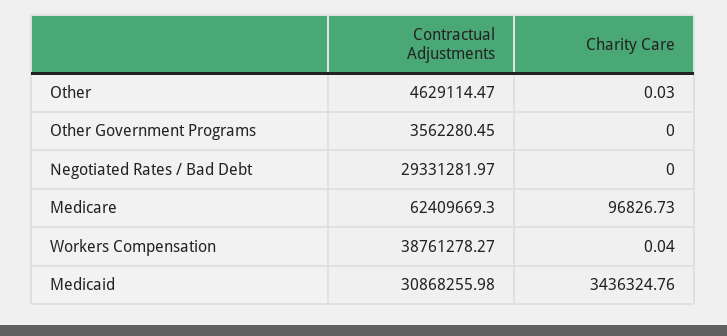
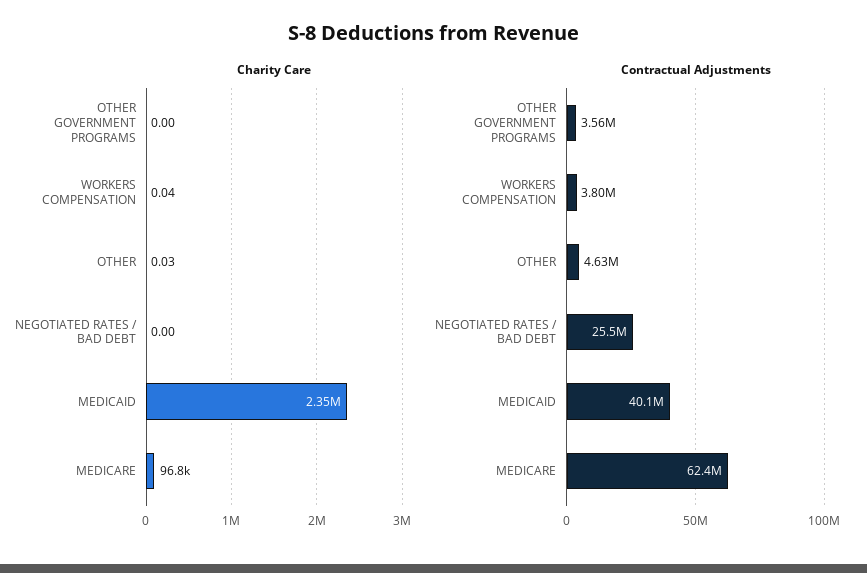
  {
    "Contractual Adjustments": {
      "Other": 4629114.47,
      "Other Government Programs": 3562280.45,
-     "Negotiated Rates / Bad Debt": 29331281.97,
+     "Negotiated Rates / Bad Debt": 25500000,
      "Medicare": 62409669.3,
-     "Workers Compensation": 38761278.27,
+     "Workers Compensation": 3800000,
-     "Medicaid": 30868255.98
+     "Medicaid": 40100000
    },
    "Charity Care": {
      "Other": 0.03,
      "Other Government Programs": 0,
      "Negotiated Rates / Bad Debt": 0,
      "Medicare": 96826.73,
      "Workers Compensation": 0.04,
-     "Medicaid": 3436324.76
+     "Medicaid": 2350000
    }
  }

